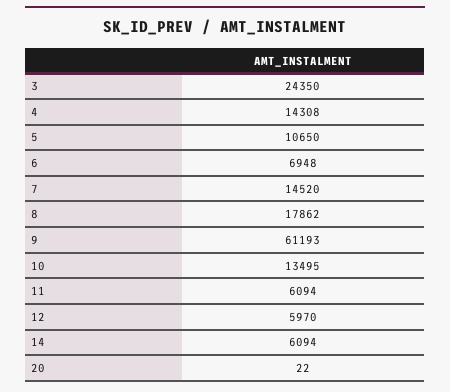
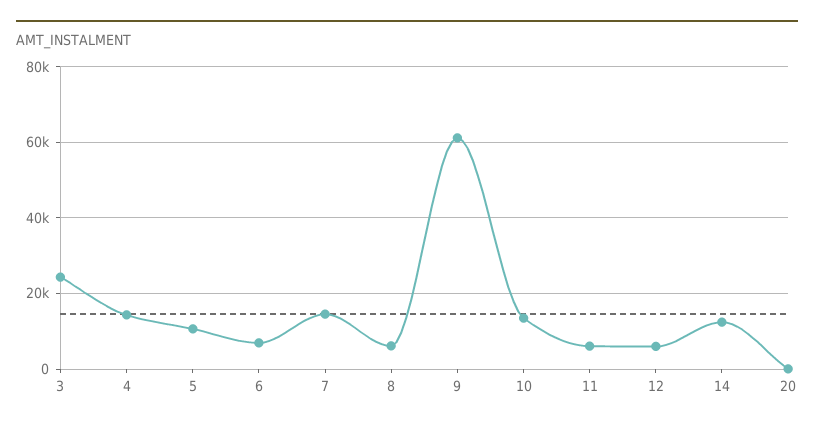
  {
    "3": 24350,
    "4": 14308,
    "5": 10650,
    "6": 6948,
    "7": 14520,
-   "8": 17862,
+   "8": 6000,
    "9": 61193,
    "10": 13495,
    "11": 6094,
    "12": 5970,
-   "14": 6094,
+   "14": 12000,
    "20": 22
  }

